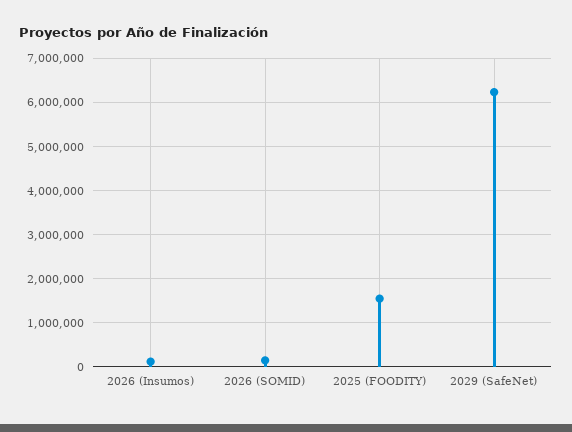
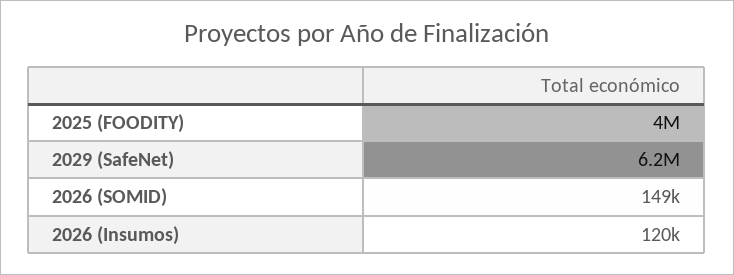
  {
    "2026 (Insumos)": 120000,
    "2026 (SOMID)": 149000,
-   "2025 (FOODITY)": 1600000,
+   "2025 (FOODITY)": 4000000,
    "2029 (SafeNet)": 6200000
  }

